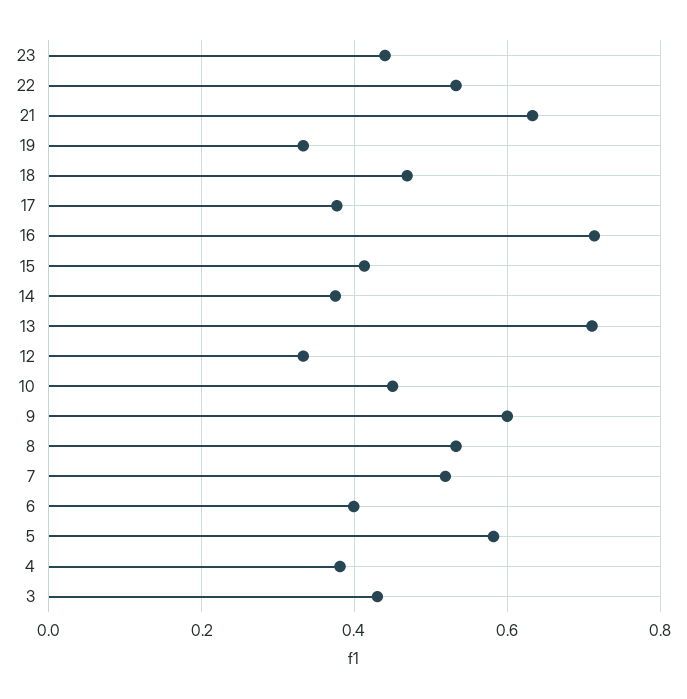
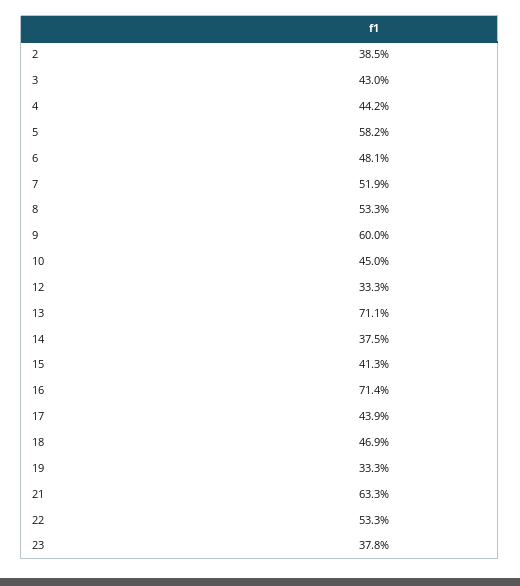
  {
-   "23": 0.44,
+   "23": 0.378,
    "22": 0.533,
    "21": 0.633,
    "19": 0.333,
    "18": 0.469,
-   "17": 0.38,
+   "17": 0.439,
    "16": 0.714,
    "15": 0.413,
    "14": 0.375,
    "13": 0.711,
    "12": 0.333,
    "10": 0.45,
    "9": 0.6,
    "8": 0.533,
    "7": 0.519,
-   "6": 0.4,
+   "6": 0.481,
    "5": 0.582,
-   "4": 0.38,
+   "4": 0.442,
-   "3": 0.43
+   "3": 0.43,
+   "2": 0.385
  }

